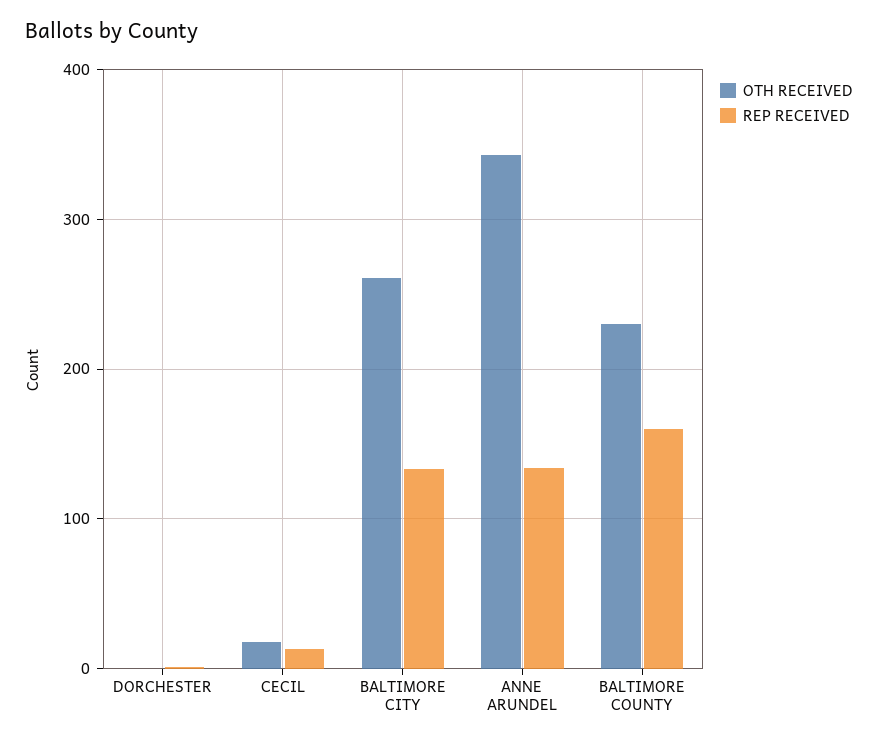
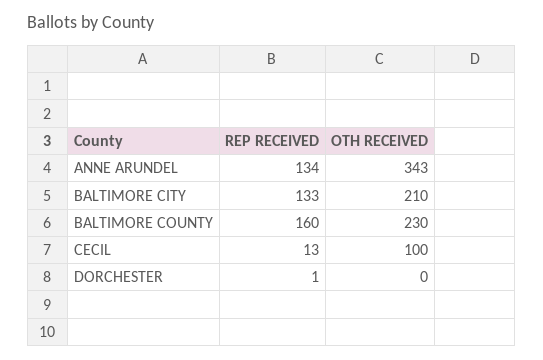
  {
    "OTH RECEIVED": {
      "DORCHESTER": 0,
-     "CECIL": 20,
+     "CECIL": 100,
-     "BALTIMORE CITY": 260,
+     "BALTIMORE CITY": 210,
      "ANNE ARUNDEL": 343,
      "BALTIMORE COUNTY": 230
    },
    "REP RECEIVED": {
      "DORCHESTER": 1,
      "CECIL": 13,
      "BALTIMORE CITY": 133,
      "ANNE ARUNDEL": 134,
      "BALTIMORE COUNTY": 160
    }
  }

